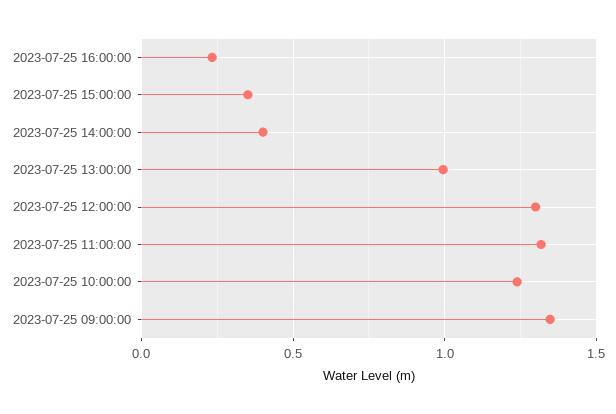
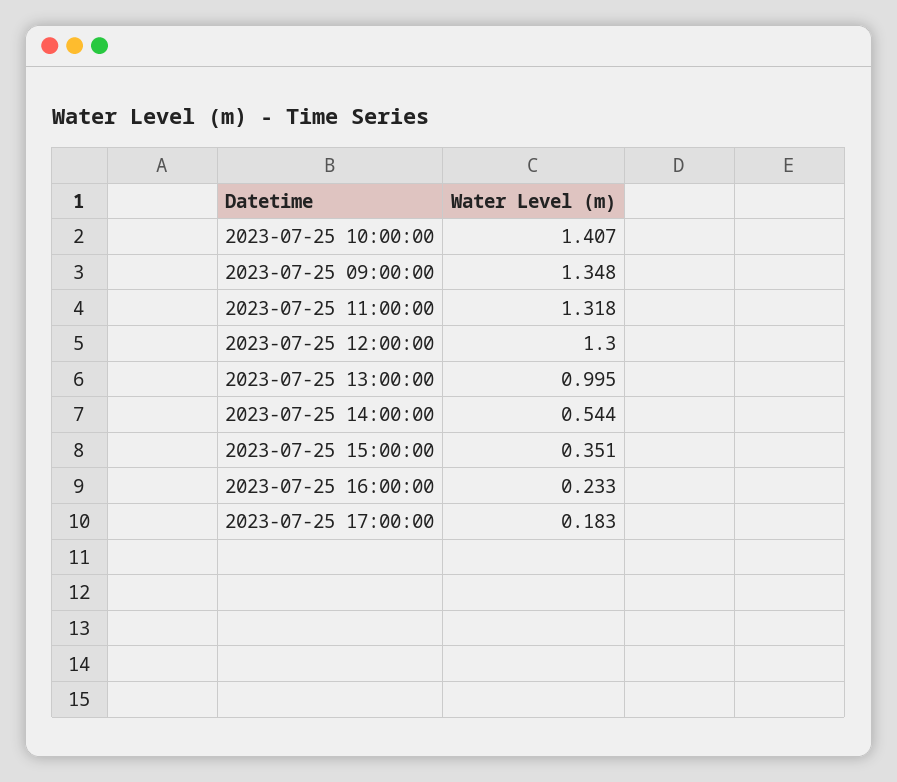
  {
    "2023-07-25 16:00:00": 0.233,
    "2023-07-25 15:00:00": 0.351,
-   "2023-07-25 14:00:00": 0.4,
+   "2023-07-25 14:00:00": 0.544,
    "2023-07-25 13:00:00": 0.995,
    "2023-07-25 12:00:00": 1.3,
    "2023-07-25 11:00:00": 1.318,
-   "2023-07-25 10:00:00": 1.25,
+   "2023-07-25 10:00:00": 1.407,
-   "2023-07-25 09:00:00": 1.348
+   "2023-07-25 09:00:00": 1.348,
+   "2023-07-25 17:00:00": 0.183
  }

